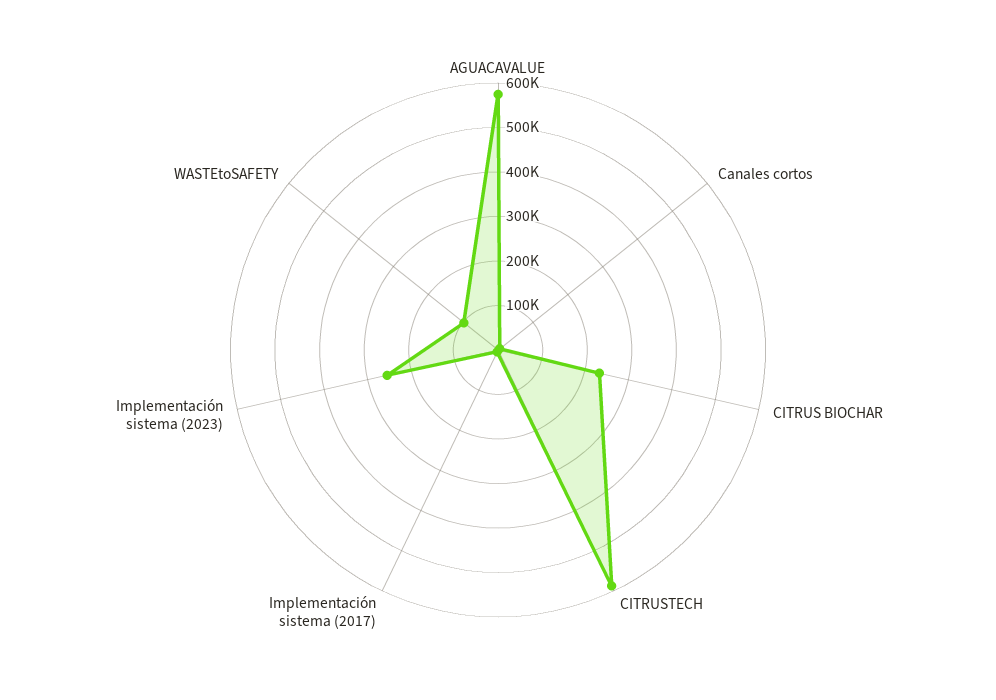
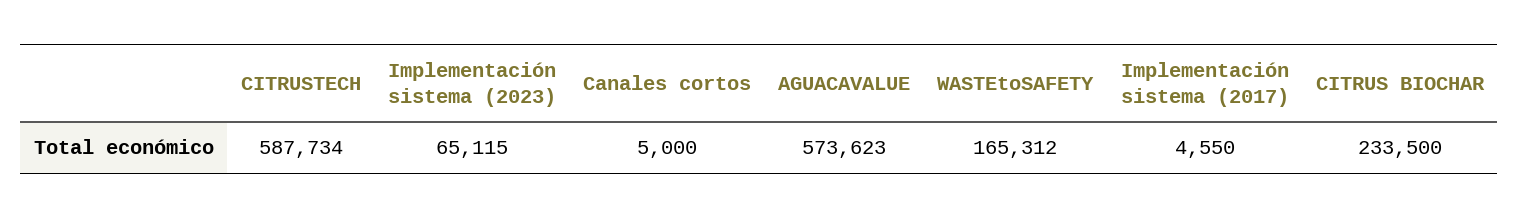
  {
    "AGUACAVALUE": 573623,
    "Canales cortos": 5000,
    "CITRUS BIOCHAR": 233500,
    "CITRUSTECH": 587734,
    "Implementación sistema (2017)": 4550,
-   "Implementación sistema (2023)": 260000,
+   "Implementación sistema (2023)": 65115,
-   "WASTEtoSAFETY": 100000
+   "WASTEtoSAFETY": 165312
  }

